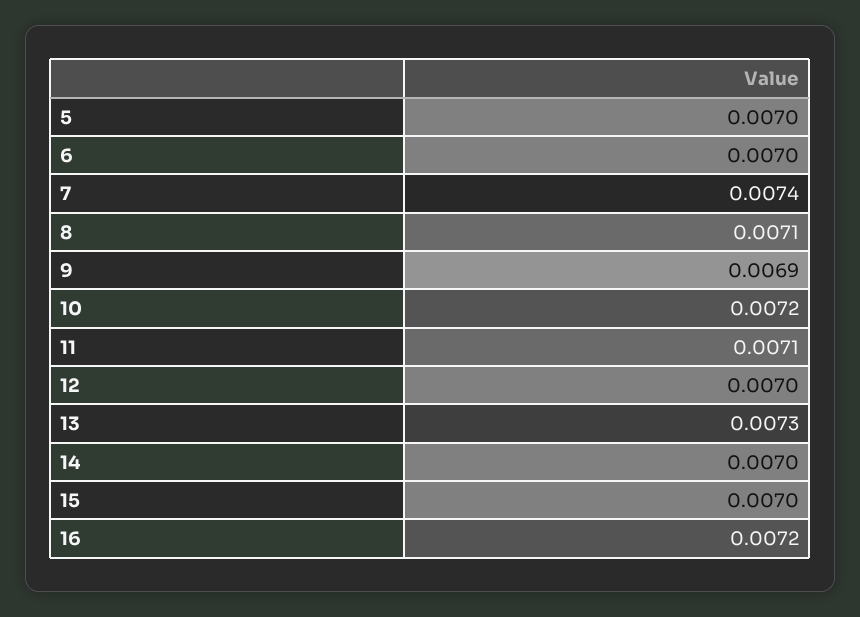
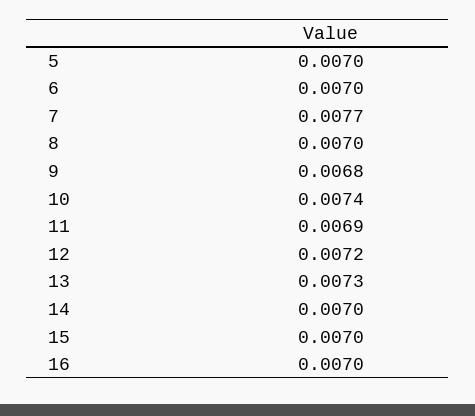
  {
    "5": 0.007,
    "6": 0.007,
-   "7": 0.0074,
+   "7": 0.0077,
-   "8": 0.0071,
+   "8": 0.007,
-   "9": 0.0069,
+   "9": 0.0068,
-   "10": 0.0072,
+   "10": 0.0074,
-   "11": 0.0071,
+   "11": 0.0069,
-   "12": 0.007,
+   "12": 0.0072,
    "13": 0.0073,
    "14": 0.007,
    "15": 0.007,
-   "16": 0.0072
+   "16": 0.007
  }

